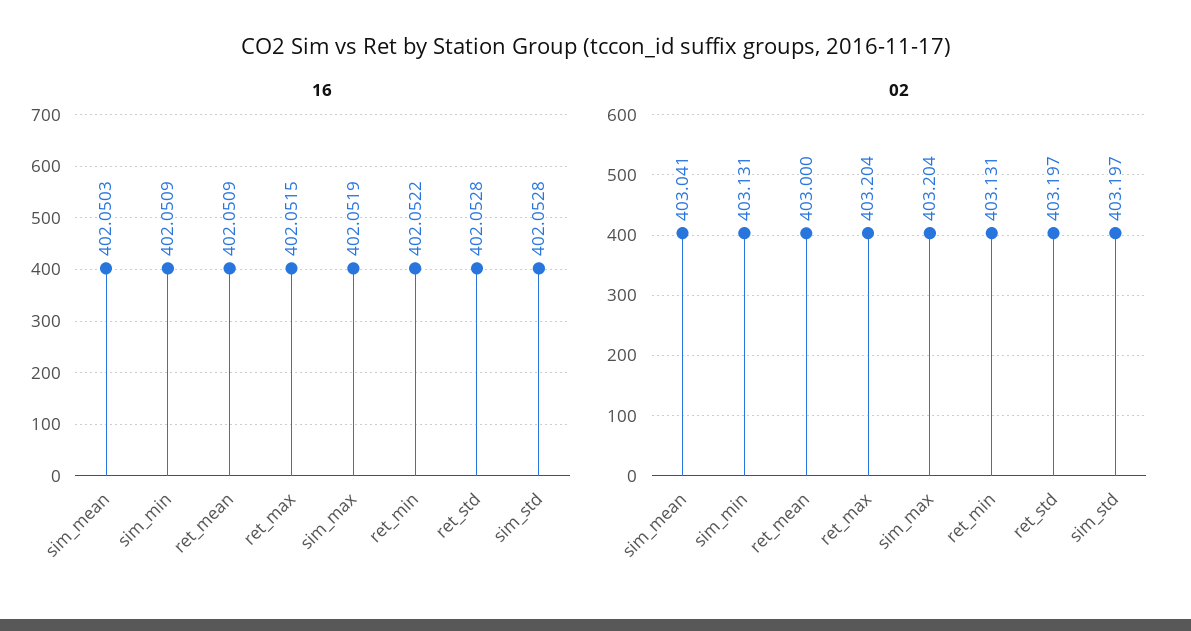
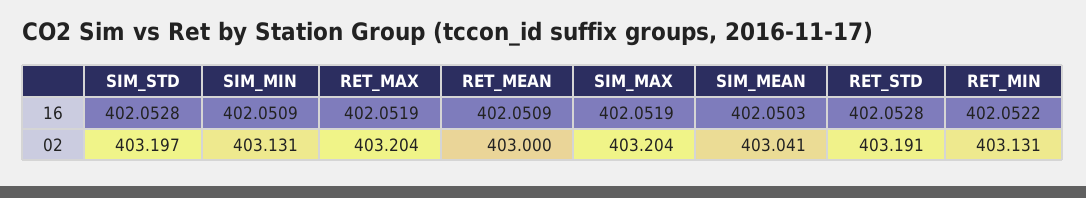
  {
    "16": {
      "sim_mean": 402.0503,
      "sim_min": 402.0509,
      "ret_mean": 402.0509,
-     "ret_max": 402.0515,
+     "ret_max": 402.0519,
      "sim_max": 402.0519,
      "ret_min": 402.0522,
      "ret_std": 402.0528,
      "sim_std": 402.0528
    },
    "02": {
      "sim_mean": 403.041,
      "sim_min": 403.131,
      "ret_mean": 403,
      "ret_max": 403.204,
      "sim_max": 403.204,
      "ret_min": 403.131,
-     "ret_std": 403.197,
+     "ret_std": 403.191,
      "sim_std": 403.197
    }
  }

